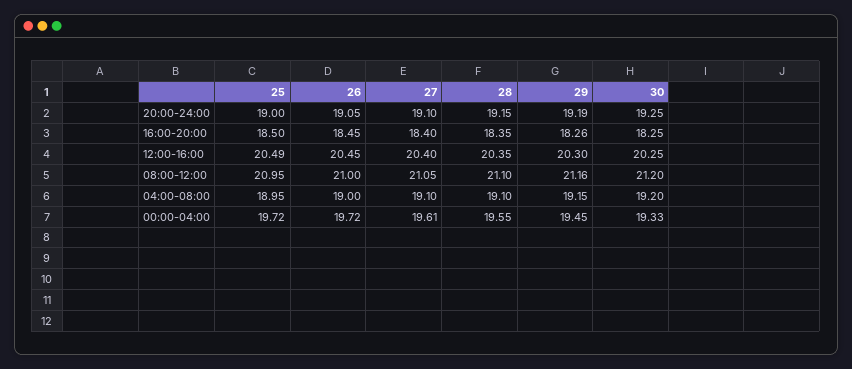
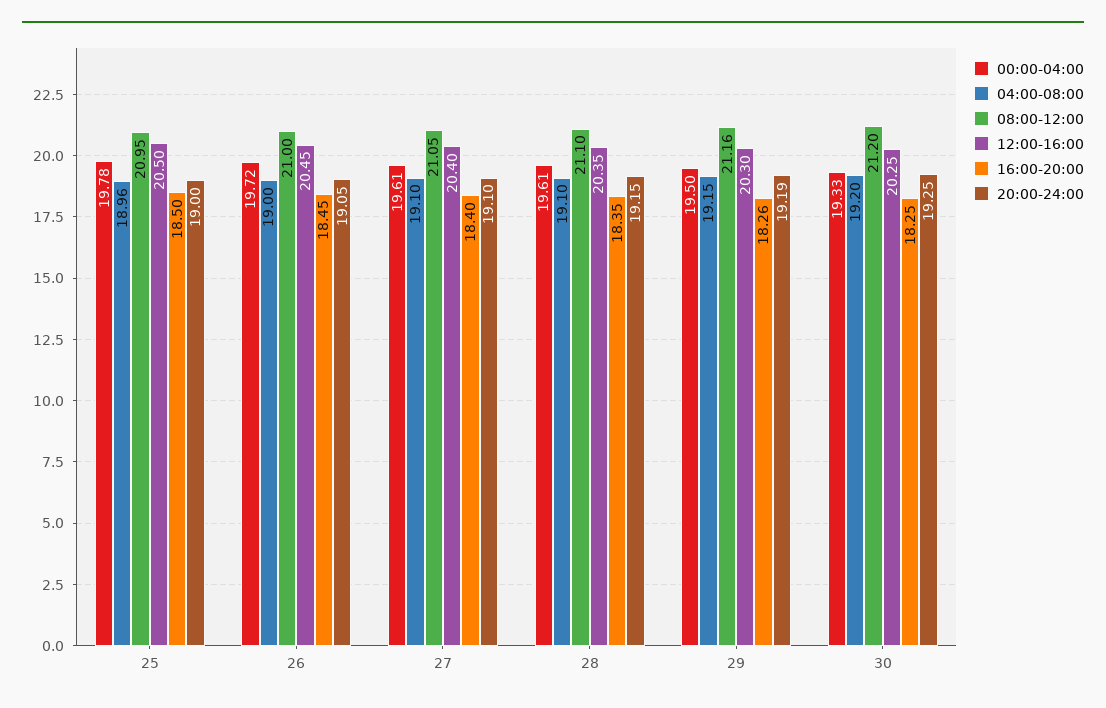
  {
    "20:00-24:00": {
      "25": 19,
      "26": 19.05,
      "27": 19.1,
      "28": 19.15,
      "29": 19.19,
      "30": 19.25
    },
    "16:00-20:00": {
      "25": 18.5,
      "26": 18.45,
      "27": 18.4,
      "28": 18.35,
      "29": 18.26,
      "30": 18.25
    },
    "12:00-16:00": {
-     "25": 20.49,
+     "25": 20.5,
      "26": 20.45,
      "27": 20.4,
      "28": 20.35,
      "29": 20.3,
      "30": 20.25
    },
    "08:00-12:00": {
      "25": 20.95,
      "26": 21,
      "27": 21.05,
      "28": 21.1,
      "29": 21.16,
      "30": 21.2
    },
    "04:00-08:00": {
-     "25": 18.95,
+     "25": 18.96,
      "26": 19,
      "27": 19.1,
      "28": 19.1,
      "29": 19.15,
      "30": 19.2
    },
    "00:00-04:00": {
-     "25": 19.72,
+     "25": 19.78,
      "26": 19.72,
      "27": 19.61,
-     "28": 19.55,
+     "28": 19.61,
-     "29": 19.45,
+     "29": 19.5,
      "30": 19.33
    }
  }

